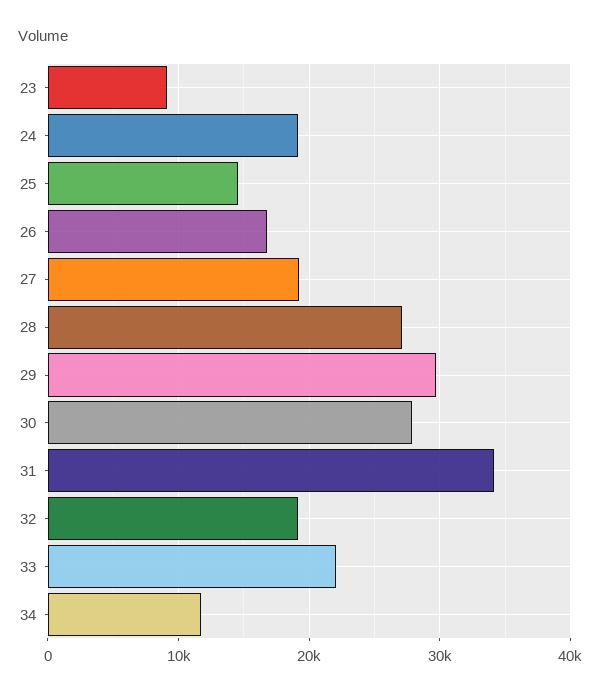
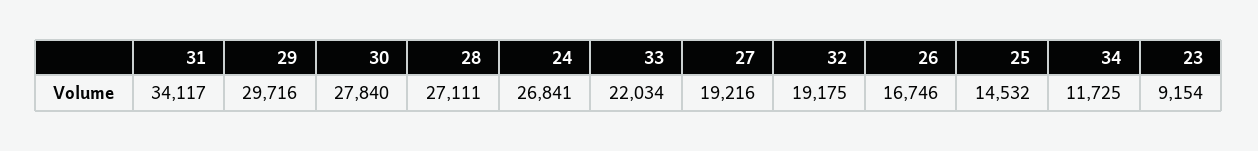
  {
    "23": 9154,
-   "24": 19000,
+   "24": 26841,
    "25": 14532,
    "26": 16746,
    "27": 19216,
    "28": 27111,
    "29": 29716,
    "30": 27840,
    "31": 34117,
    "32": 19175,
    "33": 22034,
    "34": 11725
  }

